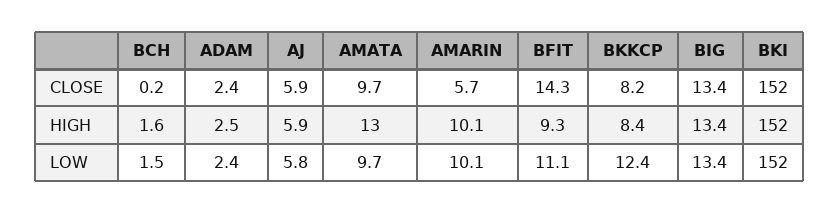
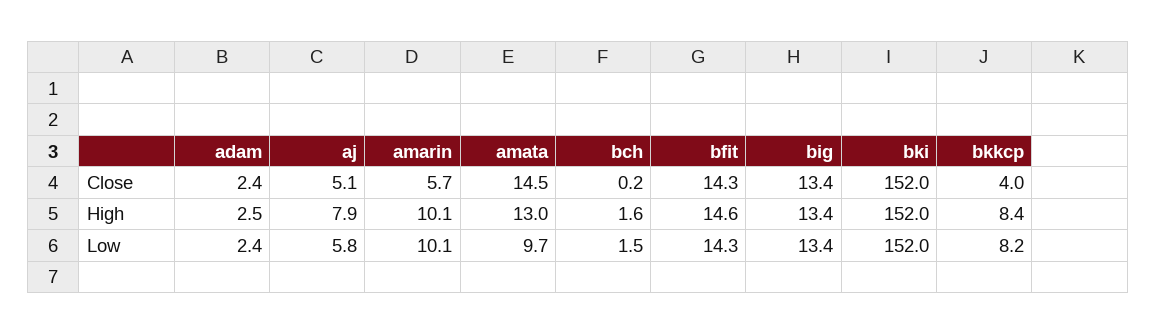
  {
    "BCH": {
      "CLOSE": 0.2,
      "HIGH": 1.6,
      "LOW": 1.5
    },
    "ADAM": {
      "CLOSE": 2.4,
      "HIGH": 2.5,
      "LOW": 2.4
    },
    "AJ": {
-     "CLOSE": 5.9,
+     "CLOSE": 5.1,
-     "HIGH": 5.9,
+     "HIGH": 7.9,
      "LOW": 5.8
    },
    "AMATA": {
-     "CLOSE": 9.7,
+     "CLOSE": 14.5,
      "HIGH": 13,
      "LOW": 9.7
    },
    "AMARIN": {
      "CLOSE": 5.7,
      "HIGH": 10.1,
      "LOW": 10.1
    },
    "BFIT": {
      "CLOSE": 14.3,
-     "HIGH": 9.3,
+     "HIGH": 14.6,
-     "LOW": 11.1
+     "LOW": 14.3
    },
    "BKKCP": {
-     "CLOSE": 8.2,
+     "CLOSE": 4,
      "HIGH": 8.4,
-     "LOW": 12.4
+     "LOW": 8.2
    },
    "BIG": {
      "CLOSE": 13.4,
      "HIGH": 13.4,
      "LOW": 13.4
    },
    "BKI": {
      "CLOSE": 152,
      "HIGH": 152,
      "LOW": 152
    }
  }

